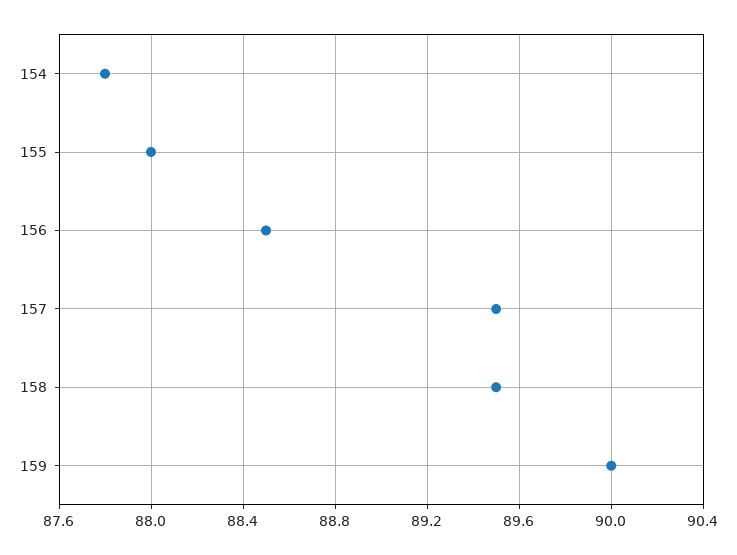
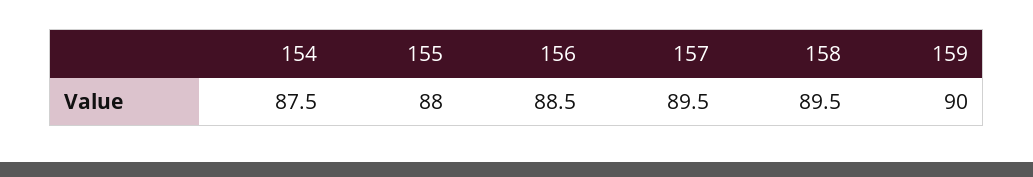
  {
-   "154": 87.8,
+   "154": 87.5,
    "155": 88,
    "156": 88.5,
    "157": 89.5,
    "158": 89.5,
    "159": 90
  }

